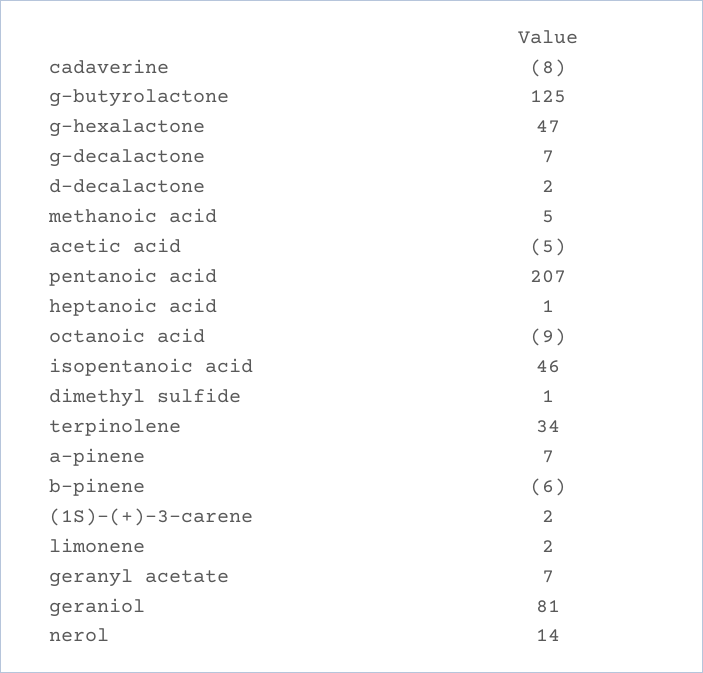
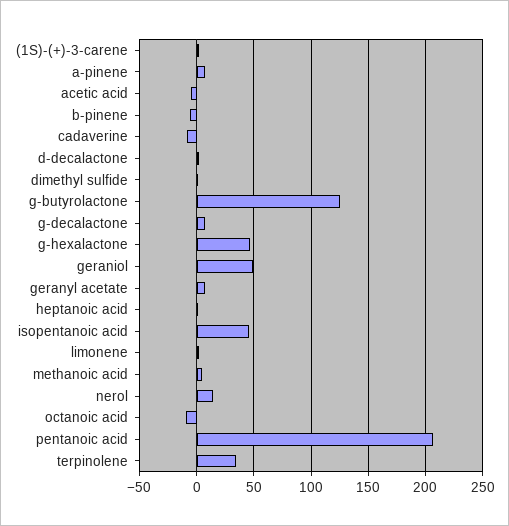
  {
    "cadaverine": -8,
    "g-butyrolactone": 125,
    "g-hexalactone": 47,
    "g-decalactone": 7,
    "d-decalactone": 2,
    "methanoic acid": 5,
    "acetic acid": -5,
    "pentanoic acid": 207,
    "heptanoic acid": 1,
    "octanoic acid": -9,
    "isopentanoic acid": 46,
    "dimethyl sulfide": 1,
    "terpinolene": 34,
    "a-pinene": 7,
    "b-pinene": -6,
    "(1S)-(+)-3-carene": 2,
    "limonene": 2,
    "geranyl acetate": 7,
-   "geraniol": 81,
+   "geraniol": 50,
    "nerol": 14
  }

